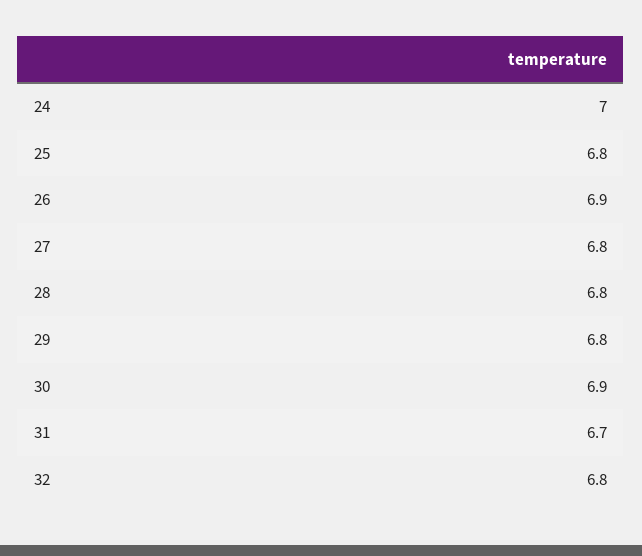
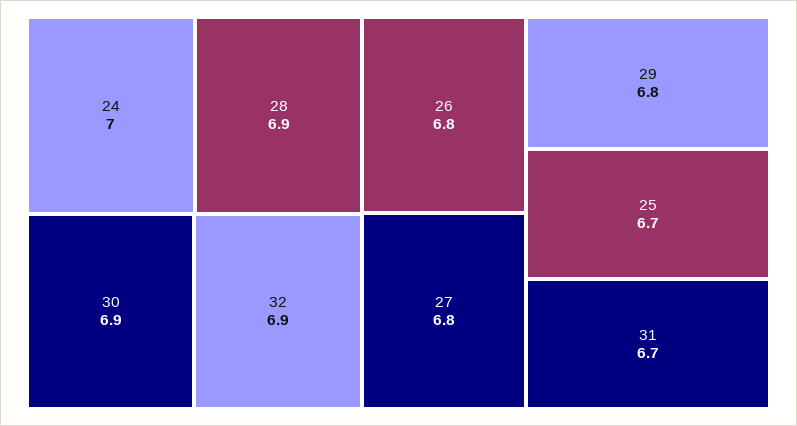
  {
    "24": 7,
-   "25": 6.8,
+   "25": 6.7,
-   "26": 6.9,
+   "26": 6.8,
    "27": 6.8,
-   "28": 6.8,
+   "28": 6.9,
    "29": 6.8,
    "30": 6.9,
    "31": 6.7,
-   "32": 6.8
+   "32": 6.9
  }

